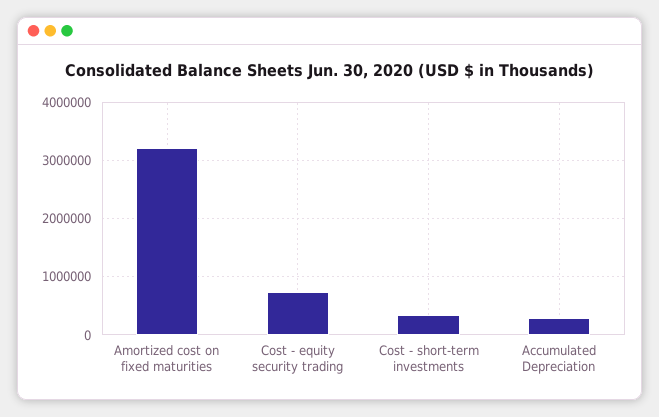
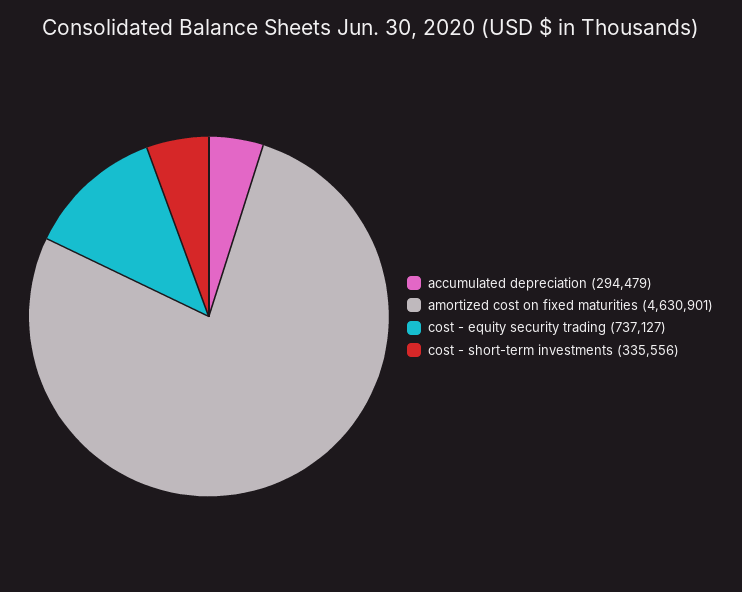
  {
-   "Amortized cost on fixed maturities": 3200000,
+   "Amortized cost on fixed maturities": 4630901,
    "Cost - equity security trading": 737127,
    "Cost - short-term investments": 335556,
    "Accumulated Depreciation": 294479
  }

